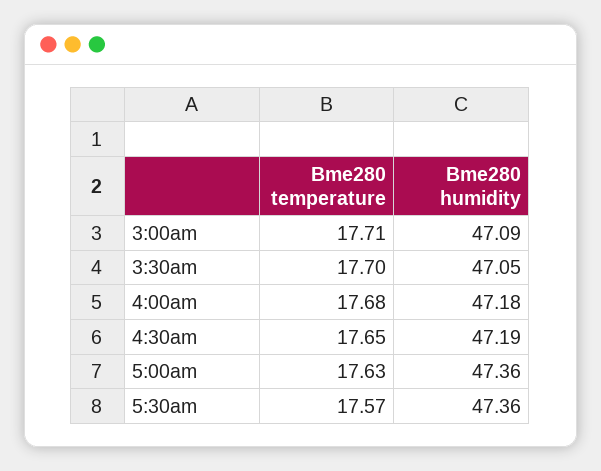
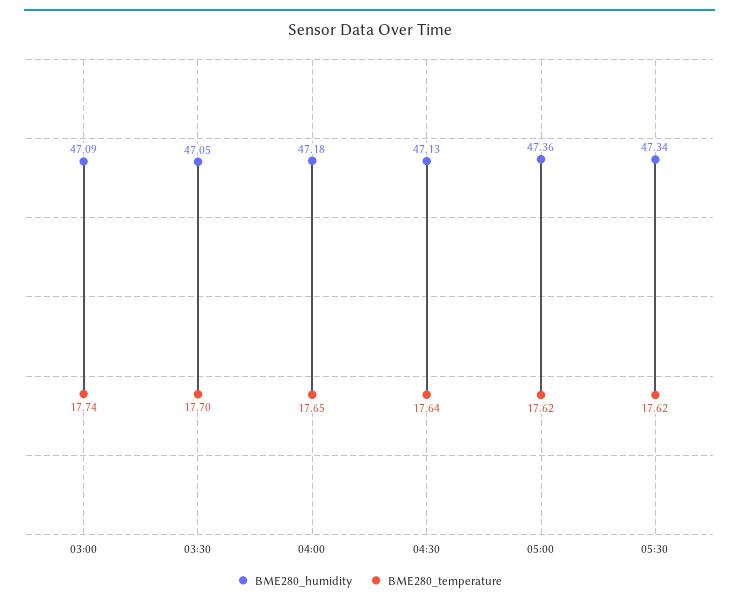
  {
    "Bme280 temperature": {
-     "3:00am": 17.71,
+     "3:00am": 17.74,
      "3:30am": 17.7,
-     "4:00am": 17.68,
+     "4:00am": 17.65,
-     "4:30am": 17.65,
+     "4:30am": 17.64,
-     "5:00am": 17.63,
+     "5:00am": 17.62,
-     "5:30am": 17.57
+     "5:30am": 17.62
    },
    "Bme280 humidity": {
      "3:00am": 47.09,
      "3:30am": 47.05,
      "4:00am": 47.18,
-     "4:30am": 47.19,
+     "4:30am": 47.13,
      "5:00am": 47.36,
-     "5:30am": 47.36
+     "5:30am": 47.34
    }
  }

